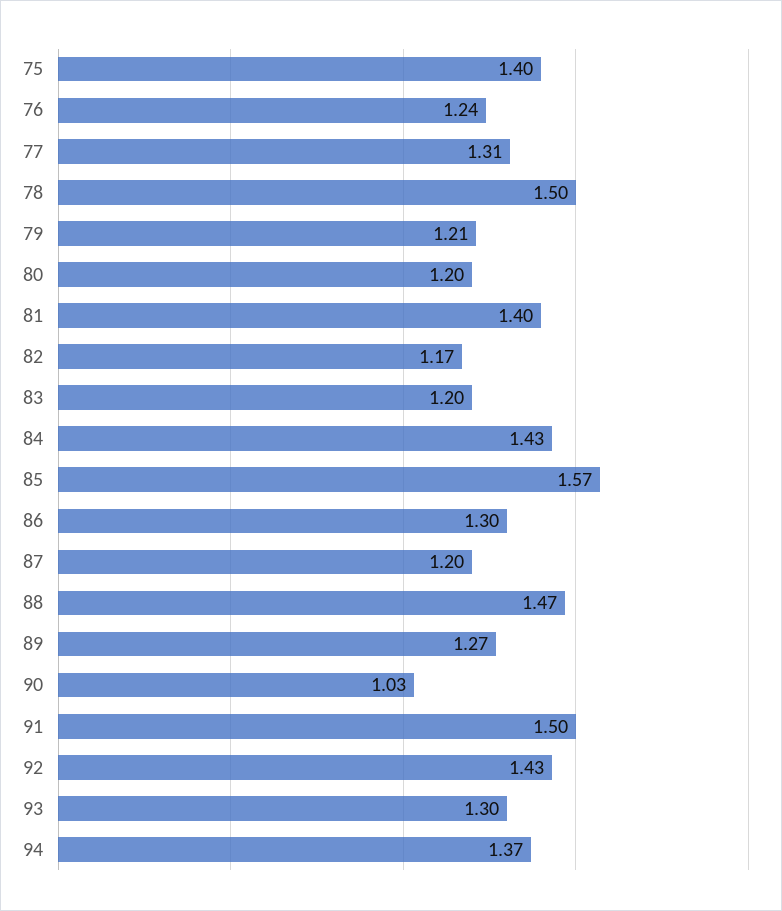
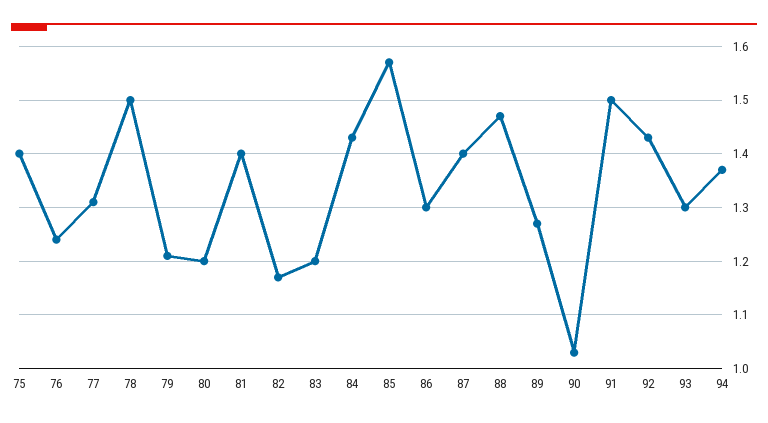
  {
    "75": 1.4,
    "76": 1.24,
    "77": 1.31,
    "78": 1.5,
    "79": 1.21,
    "80": 1.2,
    "81": 1.4,
    "82": 1.17,
    "83": 1.2,
    "84": 1.43,
    "85": 1.57,
    "86": 1.3,
-   "87": 1.2,
+   "87": 1.4,
    "88": 1.47,
    "89": 1.27,
    "90": 1.03,
    "91": 1.5,
    "92": 1.43,
    "93": 1.3,
    "94": 1.37
  }

